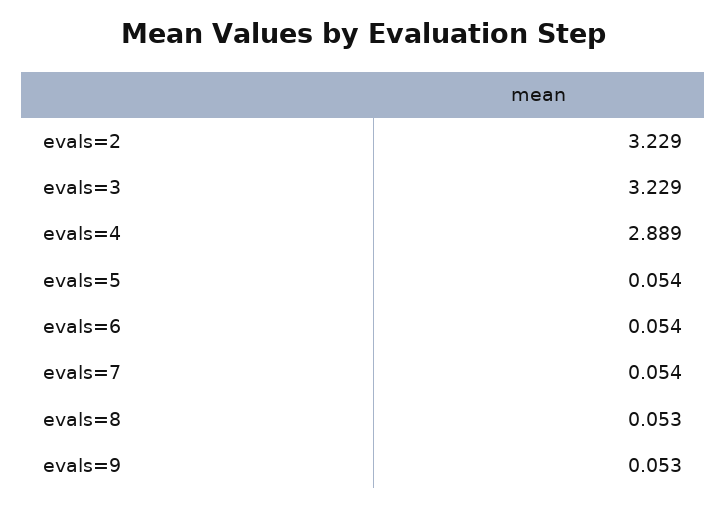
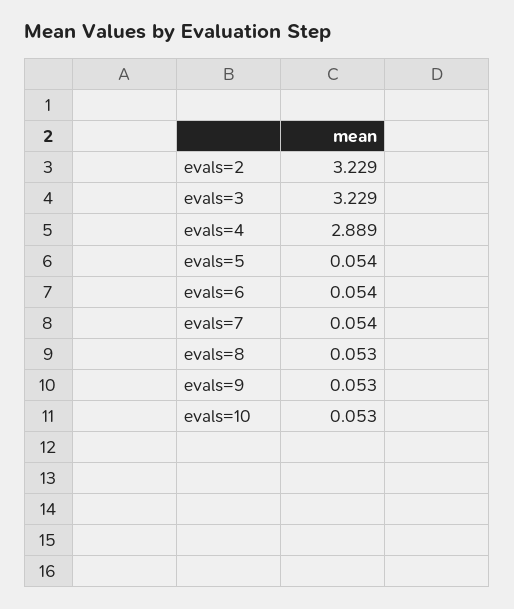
  {
    "evals=2": 3.229,
    "evals=3": 3.229,
    "evals=4": 2.889,
    "evals=5": 0.054,
    "evals=6": 0.054,
    "evals=7": 0.054,
    "evals=8": 0.053,
-   "evals=9": 0.053
+   "evals=9": 0.053,
+   "evals=10": 0.053
  }

